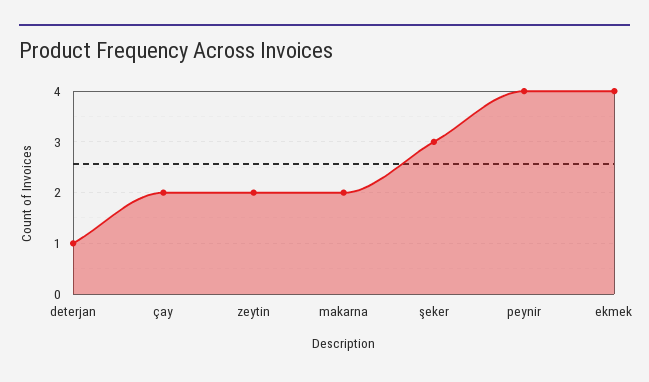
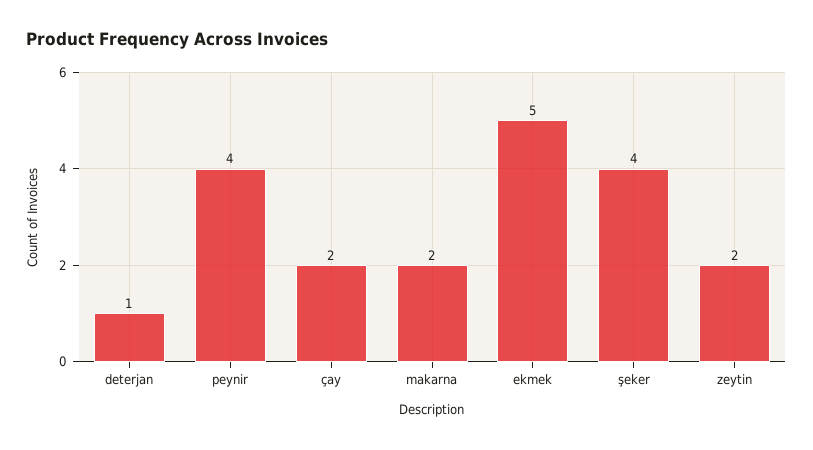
  {
    "deterjan": 1,
    "çay": 2,
    "zeytin": 2,
    "makarna": 2,
-   "şeker": 3,
+   "şeker": 4,
    "peynir": 4,
-   "ekmek": 4
+   "ekmek": 5
  }

